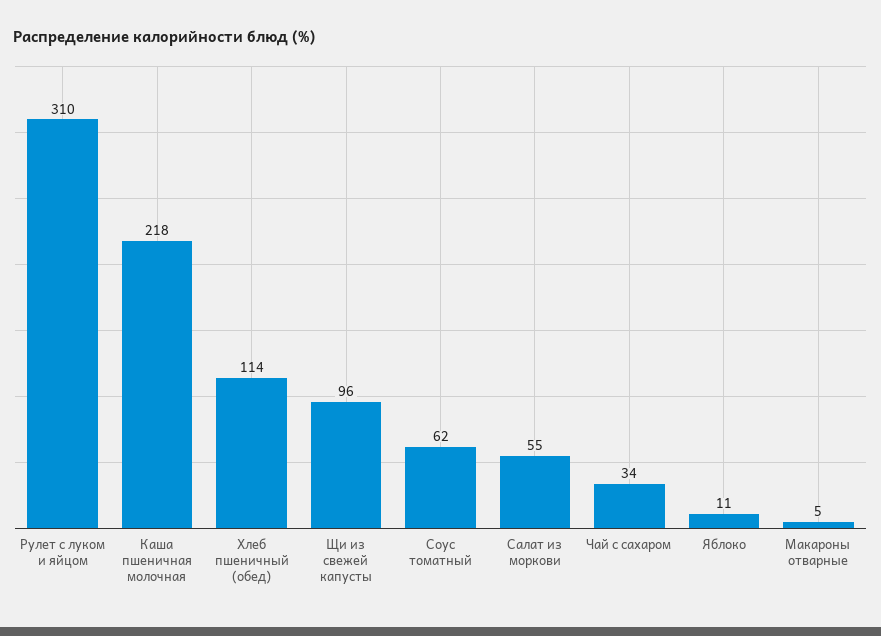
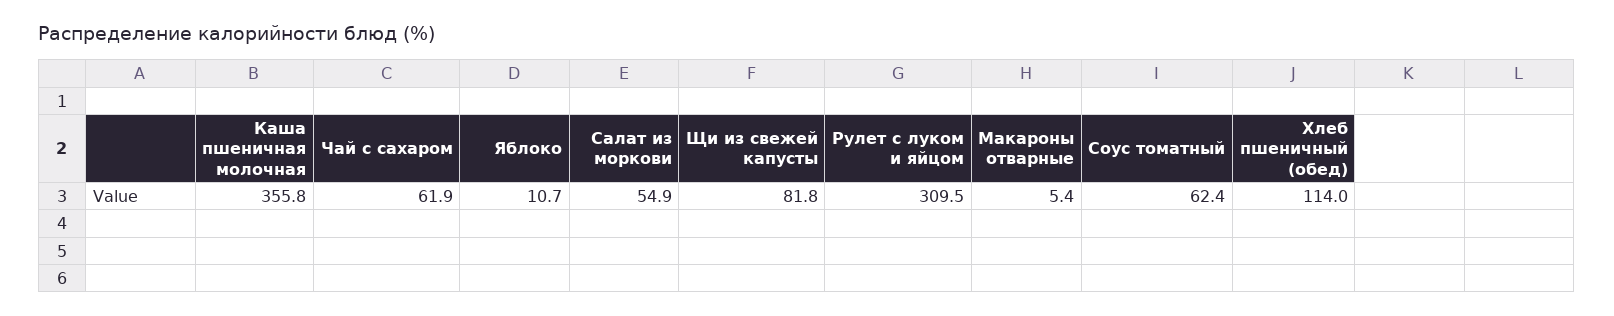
  {
    "Рулет с луком и яйцом": 309.5,
-   "Каша пшеничная молочная": 218,
+   "Каша пшеничная молочная": 355.8,
    "Хлеб пшеничный (обед)": 114,
-   "Щи из свежей капусты": 96,
+   "Щи из свежей капусты": 81.8,
    "Соус томатный": 62.4,
    "Салат из моркови": 54.9,
-   "Чай с сахаром": 34,
+   "Чай с сахаром": 61.9,
    "Яблоко": 10.7,
    "Макароны отварные": 5.4
  }

